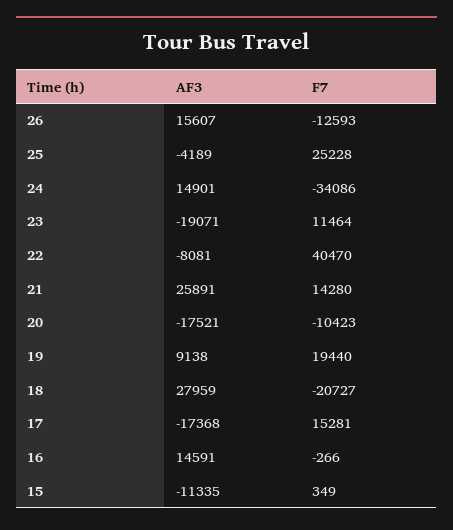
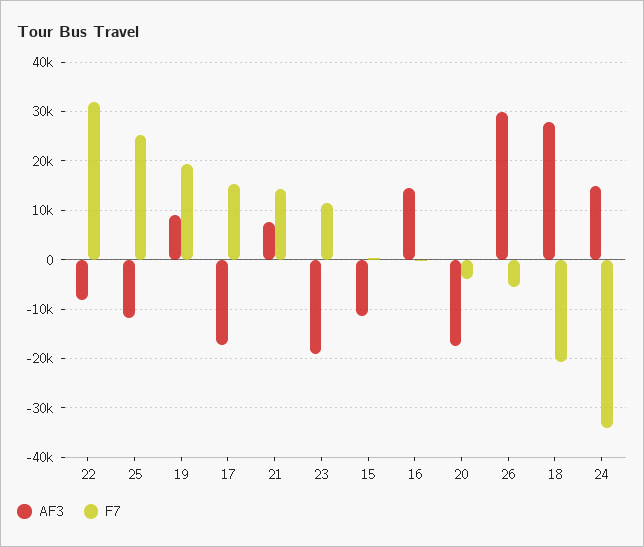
  {
    "AF3": {
-     "26": 15607,
+     "26": 30000,
-     "25": -4189,
+     "25": -12000,
      "24": 14901,
      "23": -19071,
      "22": -8081,
-     "21": 25891,
+     "21": 8000,
      "20": -17521,
      "19": 9138,
      "18": 27959,
      "17": -17368,
      "16": 14591,
      "15": -11335
    },
    "F7": {
-     "26": -12593,
+     "26": -6000,
      "25": 25228,
      "24": -34086,
      "23": 11464,
-     "22": 40470,
+     "22": 32000,
      "21": 14280,
-     "20": -10423,
+     "20": -4000,
      "19": 19440,
      "18": -20727,
      "17": 15281,
      "16": -266,
      "15": 349
    }
  }

